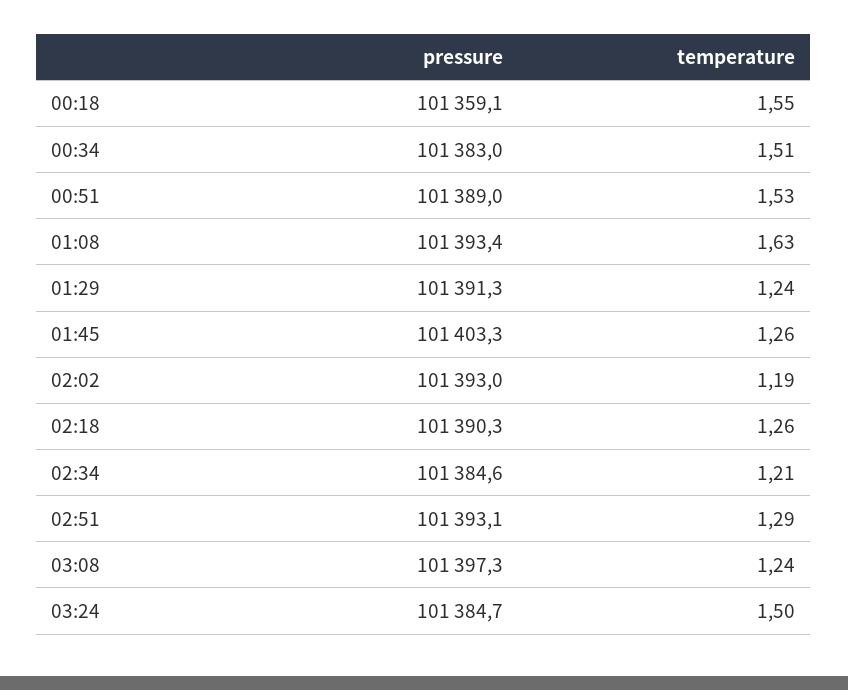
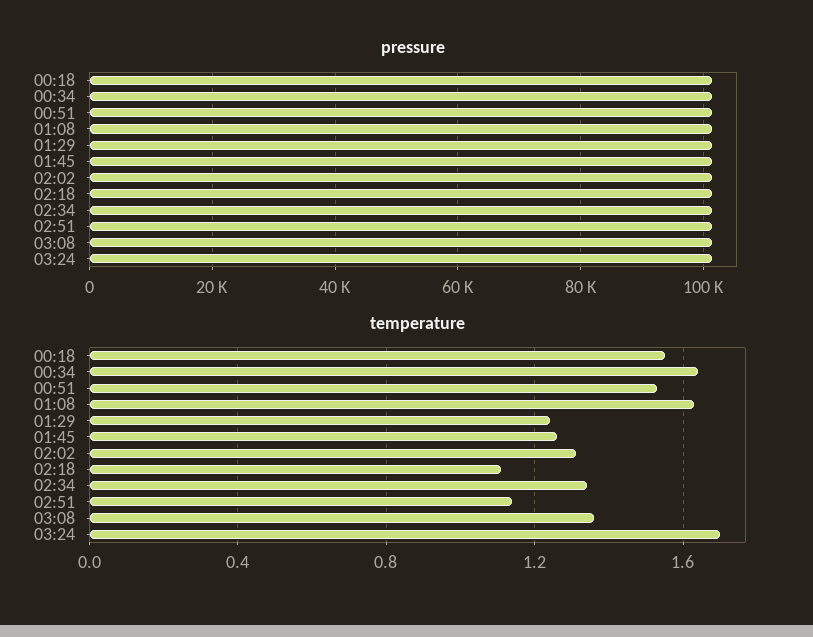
  {
    "pressure": {
      "00:18": 101359.1,
      "00:34": 101383,
      "00:51": 101389,
      "01:08": 101393.4,
      "01:29": 101391.3,
      "01:45": 101403.3,
      "02:02": 101393,
      "02:18": 101390.3,
      "02:34": 101384.6,
      "02:51": 101393.1,
      "03:08": 101397.3,
      "03:24": 101384.7
    },
    "temperature": {
      "00:18": 1.55,
-     "00:34": 1.51,
+     "00:34": 1.65,
      "00:51": 1.53,
      "01:08": 1.63,
      "01:29": 1.24,
      "01:45": 1.26,
-     "02:02": 1.19,
+     "02:02": 1.3,
-     "02:18": 1.26,
+     "02:18": 1.1,
-     "02:34": 1.21,
+     "02:34": 1.35,
-     "02:51": 1.29,
+     "02:51": 1.15,
-     "03:08": 1.24,
+     "03:08": 1.35,
-     "03:24": 1.5
+     "03:24": 1.7
    }
  }

